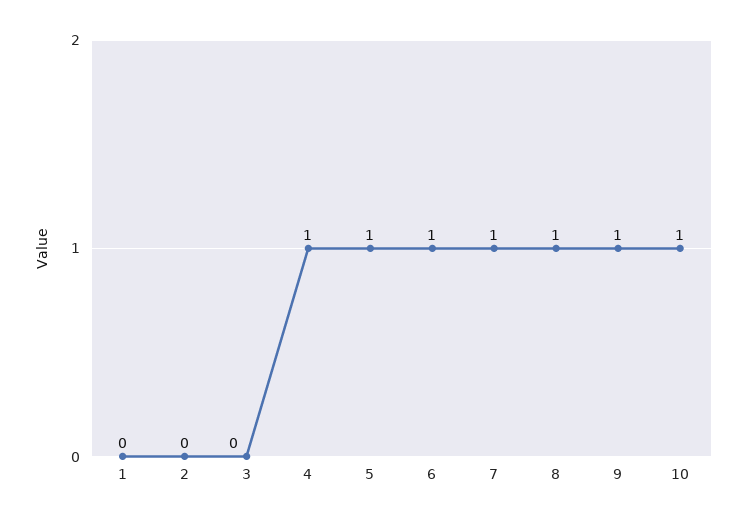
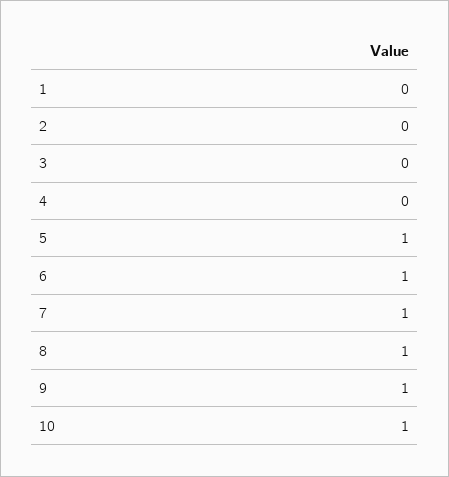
  {
    "1": 0,
    "2": 0,
    "3": 0,
-   "4": 1,
+   "4": 0,
    "5": 1,
    "6": 1,
    "7": 1,
    "8": 1,
    "9": 1,
    "10": 1
  }

